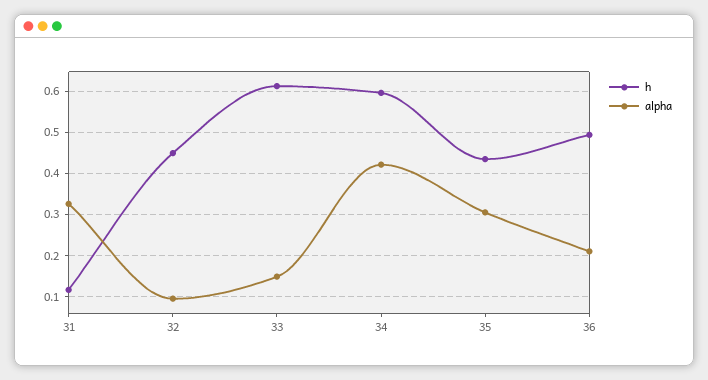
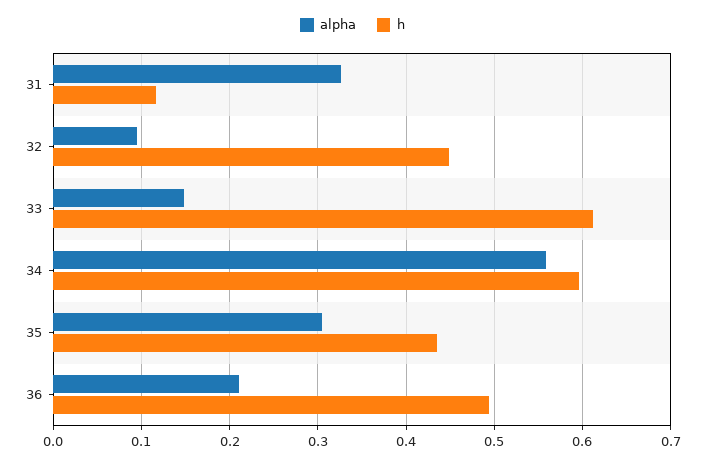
  {
    "h": {
      "31": 0.12,
      "32": 0.45,
      "33": 0.61,
      "34": 0.6,
      "35": 0.43,
      "36": 0.49
    },
    "alpha": {
      "31": 0.33,
      "32": 0.1,
      "33": 0.15,
-     "34": 0.42,
+     "34": 0.56,
      "35": 0.3,
      "36": 0.21
    }
  }

